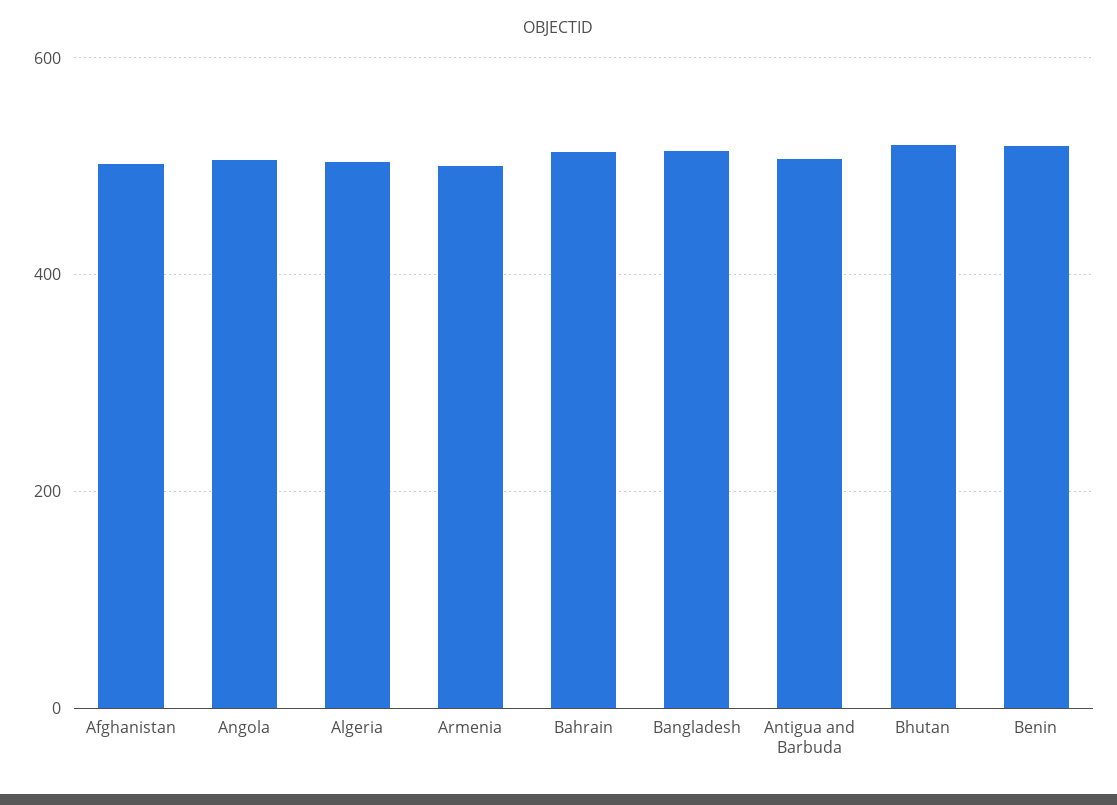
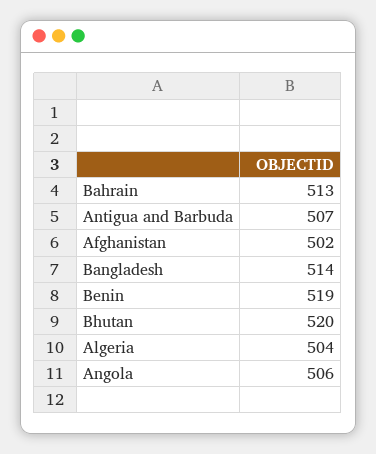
  {
    "Afghanistan": 502,
    "Angola": 506,
    "Algeria": 504,
-   "Armenia": 500,
    "Bahrain": 513,
    "Bangladesh": 514,
    "Antigua and Barbuda": 507,
    "Bhutan": 520,
    "Benin": 519
  }

